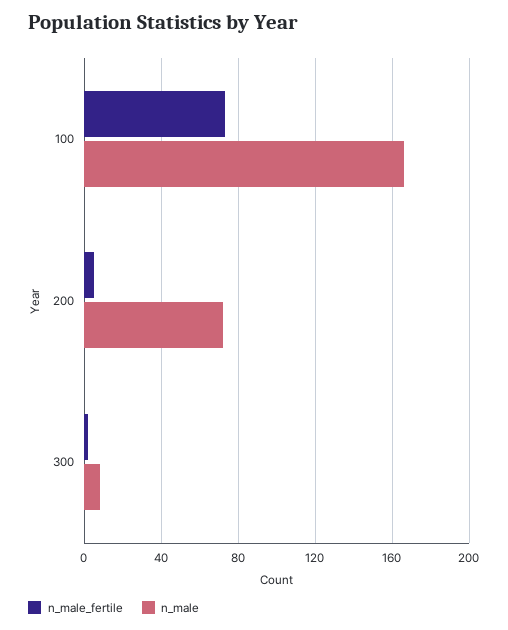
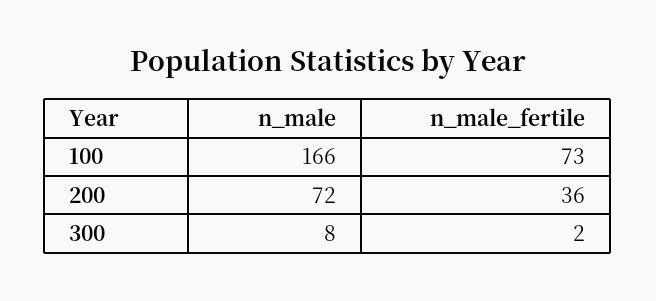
  {
    "n_male_fertile": {
      "100": 73,
-     "200": 5,
+     "200": 36,
      "300": 2
    },
    "n_male": {
      "100": 166,
      "200": 72,
      "300": 8
    }
  }

